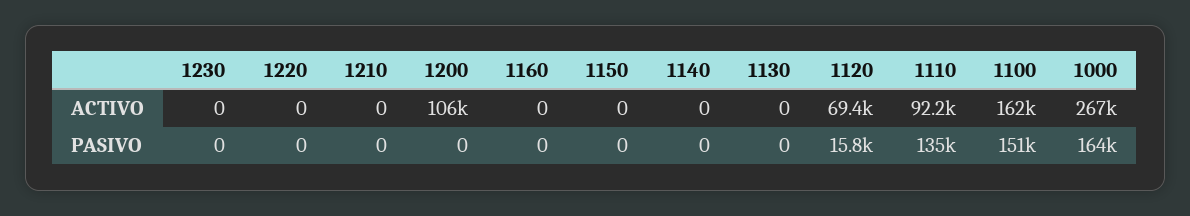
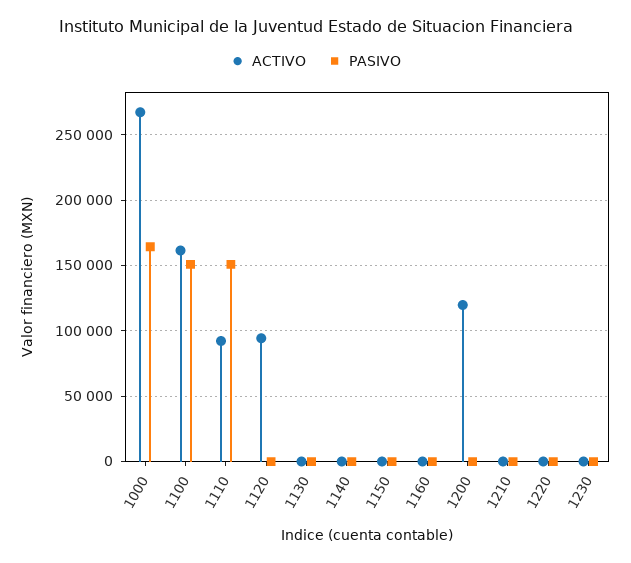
  {
    "ACTIVO": {
      "1230": 0,
      "1220": 0,
      "1210": 0,
-     "1200": 106000,
+     "1200": 120000,
      "1160": 0,
      "1150": 0,
      "1140": 0,
      "1130": 0,
-     "1120": 69400,
+     "1120": 95000,
      "1110": 92200,
      "1100": 162000,
      "1000": 267000
    },
    "PASIVO": {
      "1230": 0,
      "1220": 0,
      "1210": 0,
      "1200": 0,
      "1160": 0,
      "1150": 0,
      "1140": 0,
      "1130": 0,
-     "1120": 15800,
+     "1120": 0,
-     "1110": 135000,
+     "1110": 150000,
      "1100": 151000,
      "1000": 164000
    }
  }

